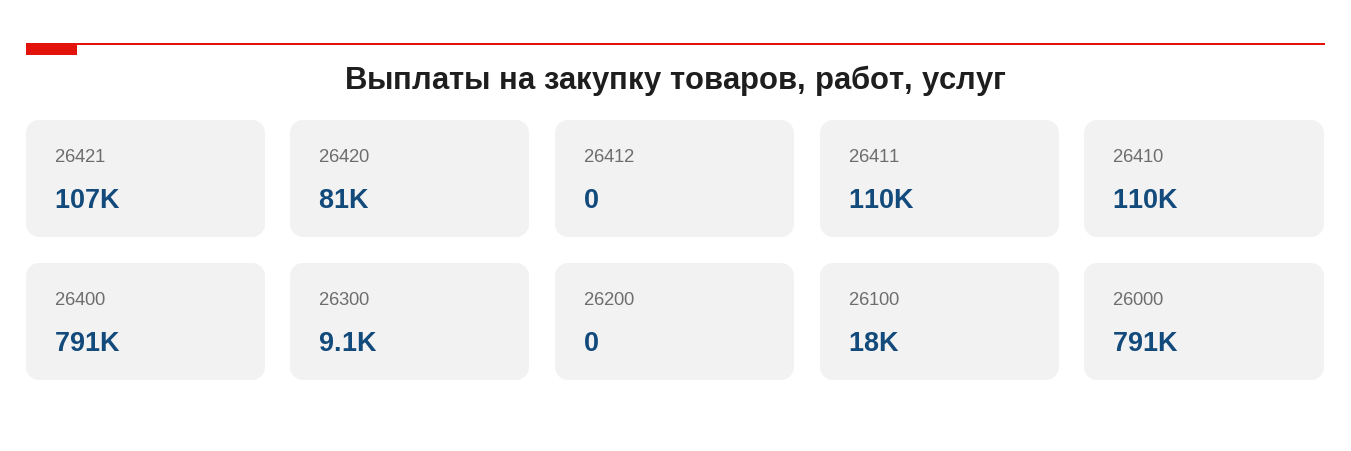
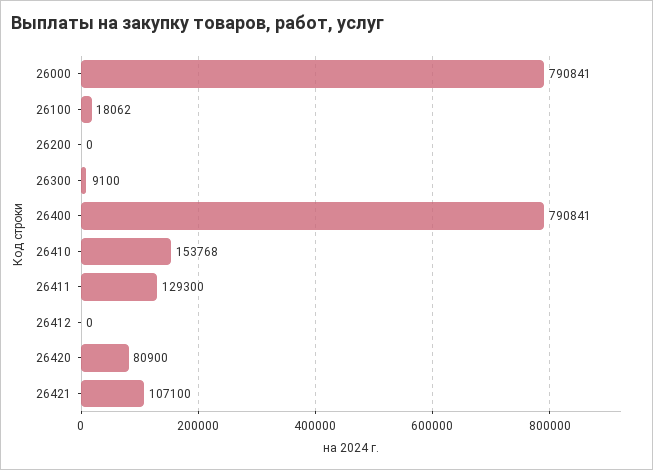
  {
    "26421": 107100,
    "26420": 80900,
    "26412": 0,
-   "26411": 110000,
+   "26411": 129300,
-   "26410": 110000,
+   "26410": 153768,
    "26400": 790841,
    "26300": 9100,
    "26200": 0,
    "26100": 18062,
    "26000": 790841
  }

